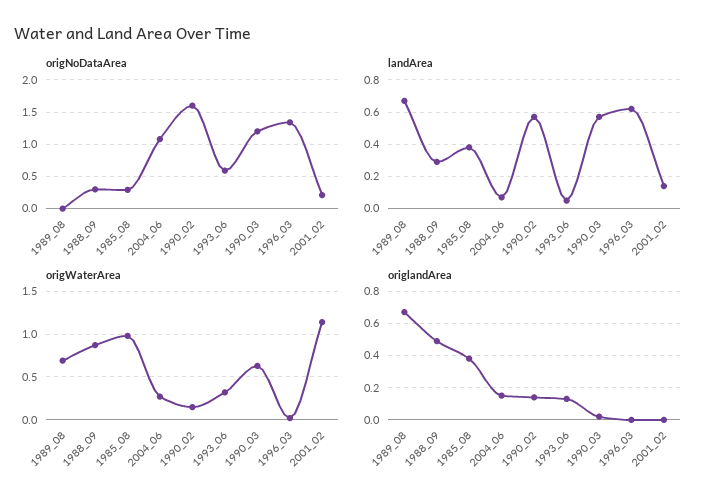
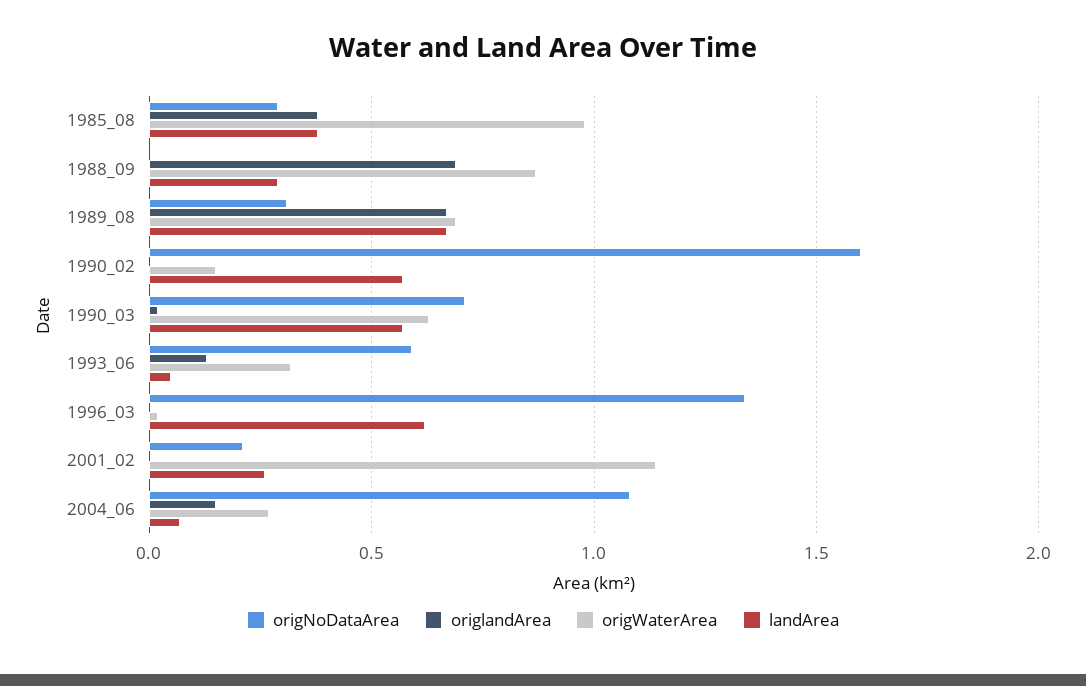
  {
    "origNoDataArea": {
-     "1989_08": 0,
+     "1989_08": 0.3,
-     "1988_09": 0.3,
+     "1988_09": 0,
      "1985_08": 0.3,
      "2004_06": 1.1,
      "1990_02": 1.6,
      "1993_06": 0.6,
-     "1990_03": 1.2,
+     "1990_03": 0.7,
      "1996_03": 1.35,
      "2001_02": 0.2
    },
    "landArea": {
      "1989_08": 0.65,
      "1988_09": 0.3,
      "1985_08": 0.4,
      "2004_06": 0.05,
      "1990_02": 0.55,
      "1993_06": 0.05,
      "1990_03": 0.55,
      "1996_03": 0.6,
-     "2001_02": 0.15
+     "2001_02": 0.25
    },
    "origWaterArea": {
      "1989_08": 0.7,
      "1988_09": 0.85,
      "1985_08": 1,
      "2004_06": 0.25,
      "1990_02": 0.15,
      "1993_06": 0.3,
      "1990_03": 0.65,
      "1996_03": 0,
      "2001_02": 1.15
    },
    "origlandArea": {
      "1989_08": 0.65,
-     "1988_09": 0.5,
+     "1988_09": 0.7,
      "1985_08": 0.4,
      "2004_06": 0.15,
-     "1990_02": 0.15,
+     "1990_02": 0,
      "1993_06": 0.15,
      "1990_03": 0,
      "1996_03": 0,
      "2001_02": 0
    }
  }

